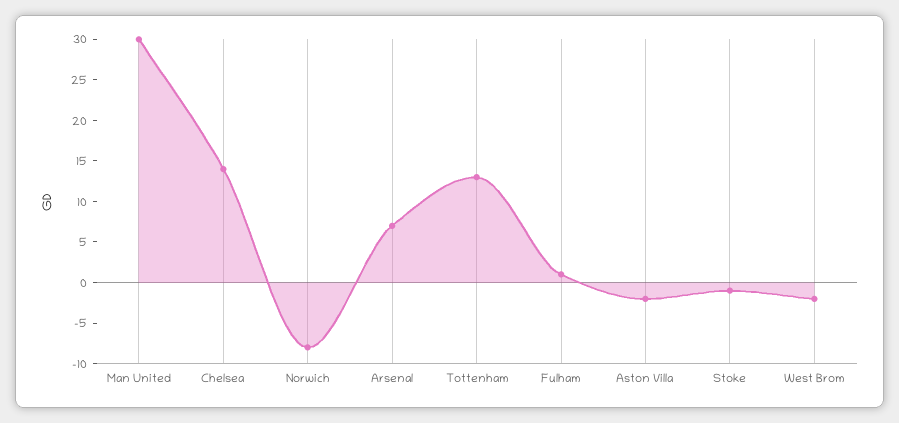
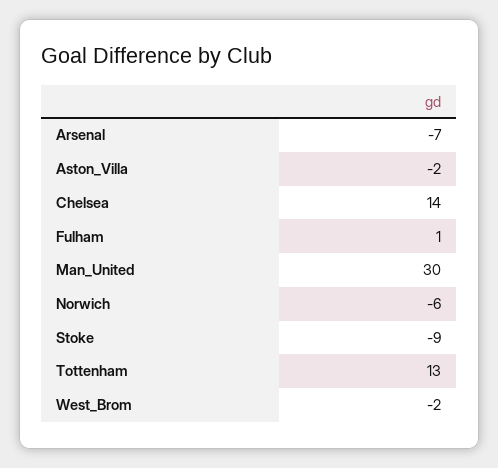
  {
    "Man United": 30,
    "Chelsea": 14,
-   "Norwich": -8,
+   "Norwich": -6,
-   "Arsenal": 7,
+   "Arsenal": -7,
    "Tottenham": 13,
    "Fulham": 1,
    "Aston Villa": -2,
-   "Stoke": -1,
+   "Stoke": -9,
    "West Brom": -2
  }

